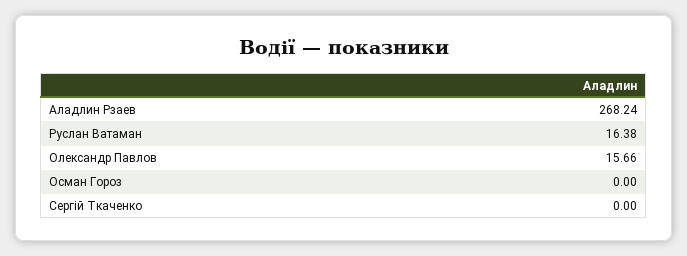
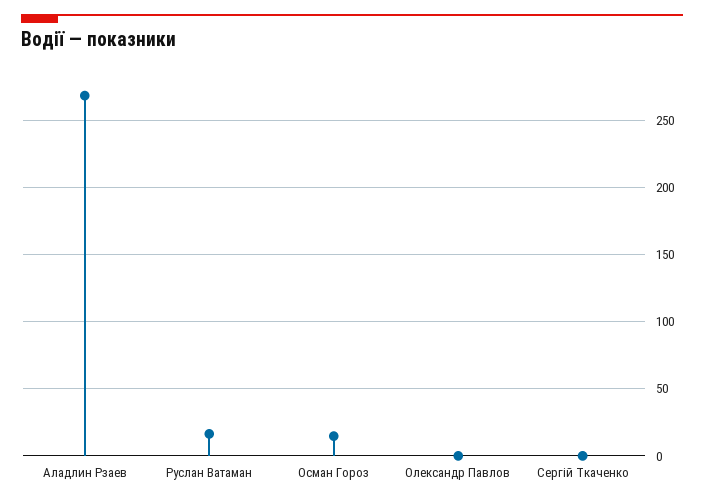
  {
    "Аладлин Рзаев": 268.24,
    "Руслан Ватаман": 16.38,
-   "Олександр Павлов": 15.66,
+   "Олександр Павлов": 0,
-   "Осман Гороз": 0,
+   "Осман Гороз": 15,
    "Сергій Ткаченко": 0
  }

